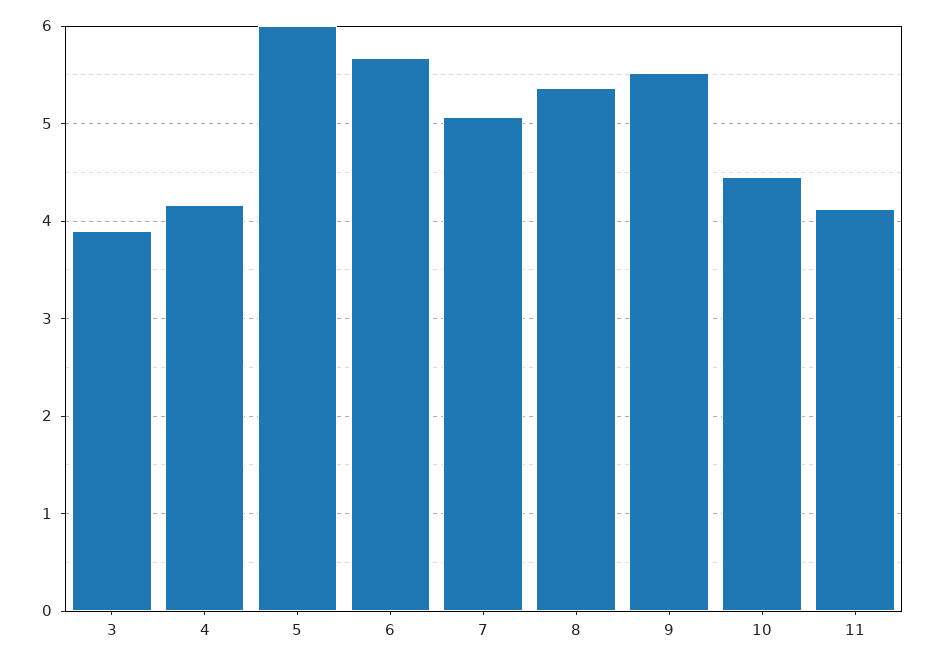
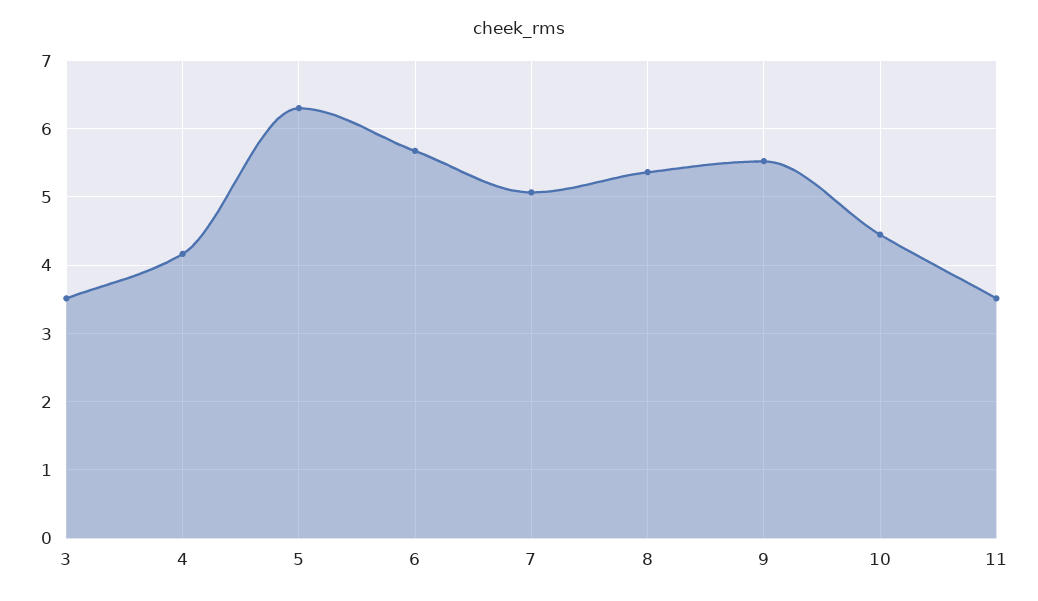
  {
-   "3": 3.9,
+   "3": 3.5,
    "4": 4.2,
-   "5": 6,
+   "5": 6.3,
    "6": 5.7,
    "7": 5.1,
    "8": 5.4,
    "9": 5.5,
    "10": 4.4,
-   "11": 4.1
+   "11": 3.5
  }

